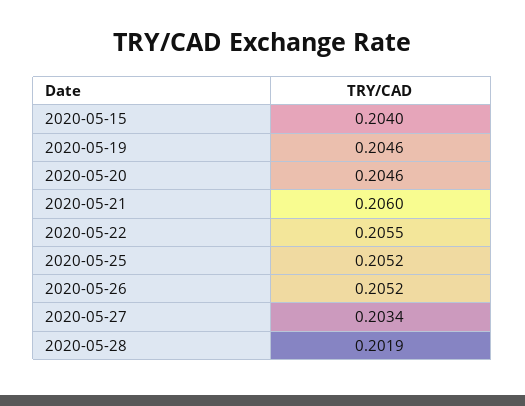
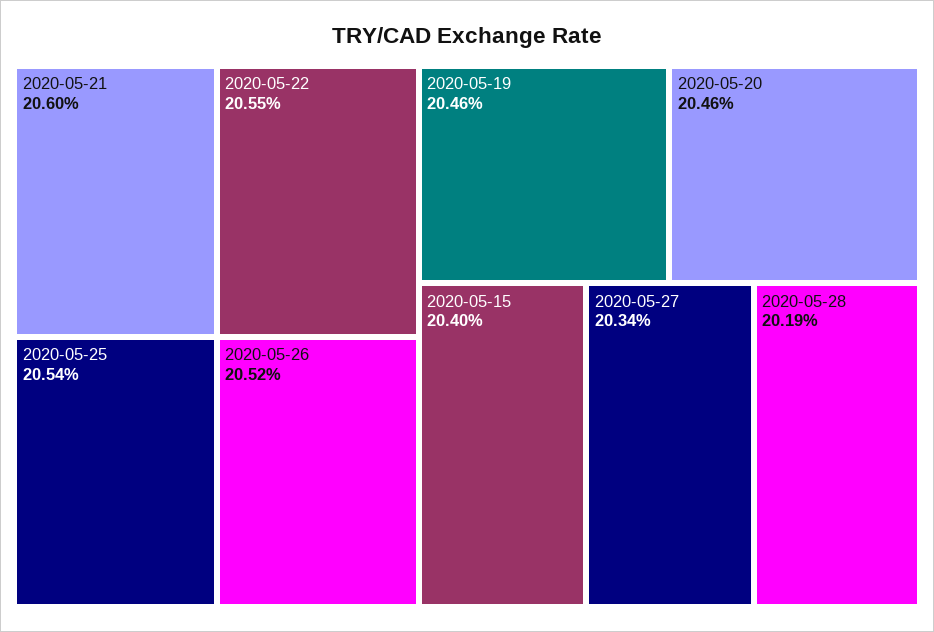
  {
    "2020-05-15": 0.204,
    "2020-05-19": 0.2046,
    "2020-05-20": 0.2046,
    "2020-05-21": 0.206,
    "2020-05-22": 0.2055,
-   "2020-05-25": 0.2052,
+   "2020-05-25": 0.2054,
    "2020-05-26": 0.2052,
    "2020-05-27": 0.2034,
    "2020-05-28": 0.2019
  }

